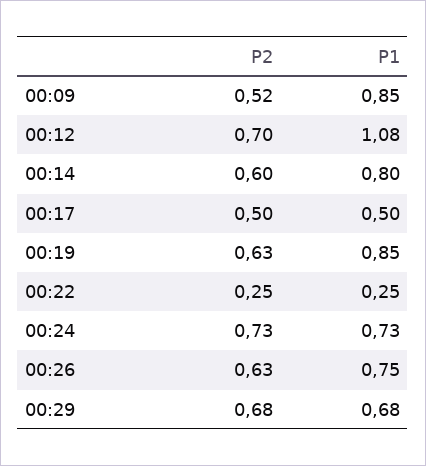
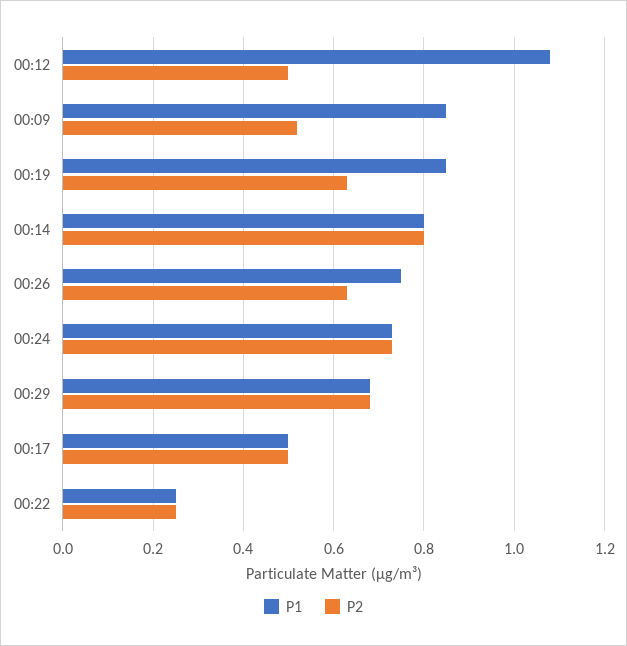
  {
    "P2": {
      "00:09": 0.52,
-     "00:12": 0.7,
+     "00:12": 0.5,
-     "00:14": 0.6,
+     "00:14": 0.8,
      "00:17": 0.5,
      "00:19": 0.63,
      "00:22": 0.25,
      "00:24": 0.73,
      "00:26": 0.63,
      "00:29": 0.68
    },
    "P1": {
      "00:09": 0.85,
      "00:12": 1.08,
      "00:14": 0.8,
      "00:17": 0.5,
      "00:19": 0.85,
      "00:22": 0.25,
      "00:24": 0.73,
      "00:26": 0.75,
      "00:29": 0.68
    }
  }

